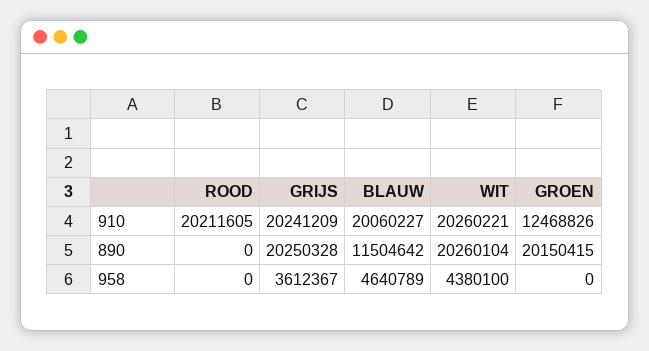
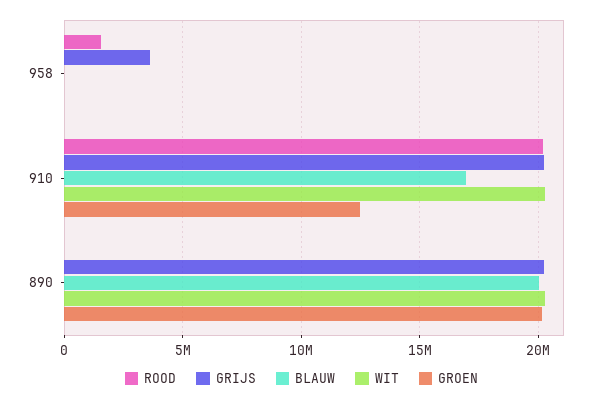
  {
    "ROOD": {
      "910": 20211605,
      "890": 0,
-     "958": 0
+     "958": 1500000
    },
    "GRIJS": {
      "910": 20241209,
      "890": 20250328,
      "958": 3612367
    },
    "BLAUW": {
-     "910": 20060227,
+     "910": 17000000,
-     "890": 11504642,
+     "890": 20000000,
-     "958": 4640789
+     "958": 0
    },
    "WIT": {
      "910": 20260221,
      "890": 20260104,
-     "958": 4380100
+     "958": 0
    },
    "GROEN": {
      "910": 12468826,
      "890": 20150415,
      "958": 0
    }
  }

